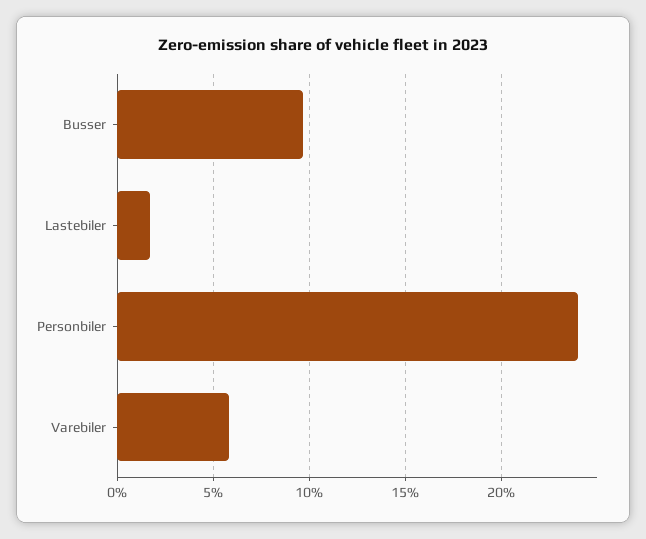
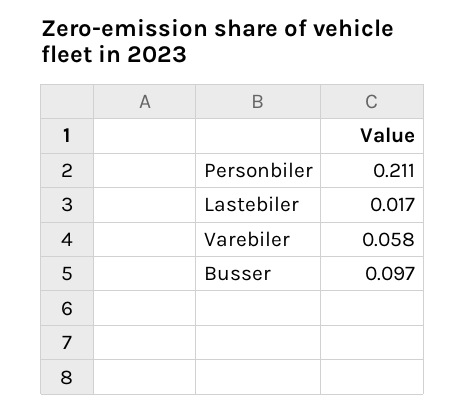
  {
    "Busser": 0.097,
    "Lastebiler": 0.017,
-   "Personbiler": 0.24,
+   "Personbiler": 0.211,
    "Varebiler": 0.058
  }

